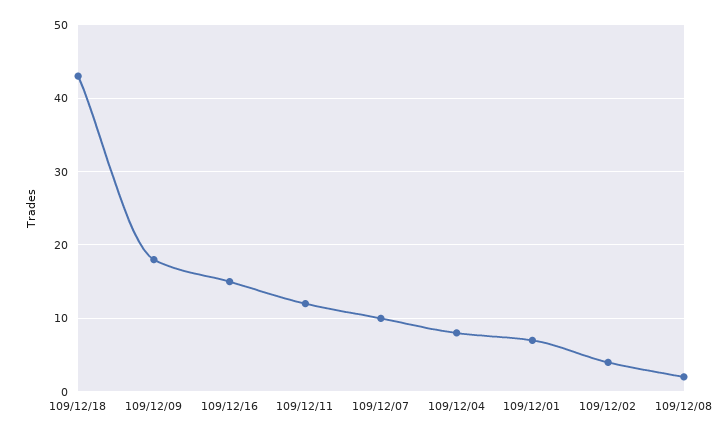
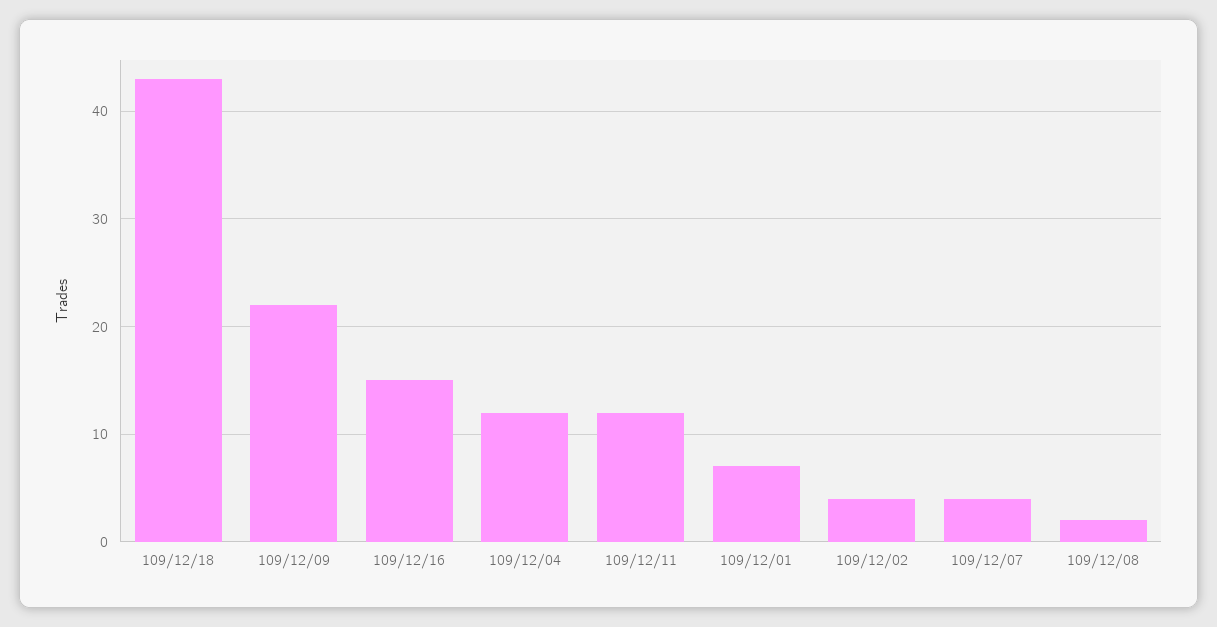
  {
    "109/12/18": 43,
-   "109/12/09": 18,
+   "109/12/09": 22,
    "109/12/16": 15,
    "109/12/11": 12,
-   "109/12/07": 10,
+   "109/12/07": 4,
-   "109/12/04": 8,
+   "109/12/04": 12,
    "109/12/01": 7,
    "109/12/02": 4,
    "109/12/08": 2
  }

